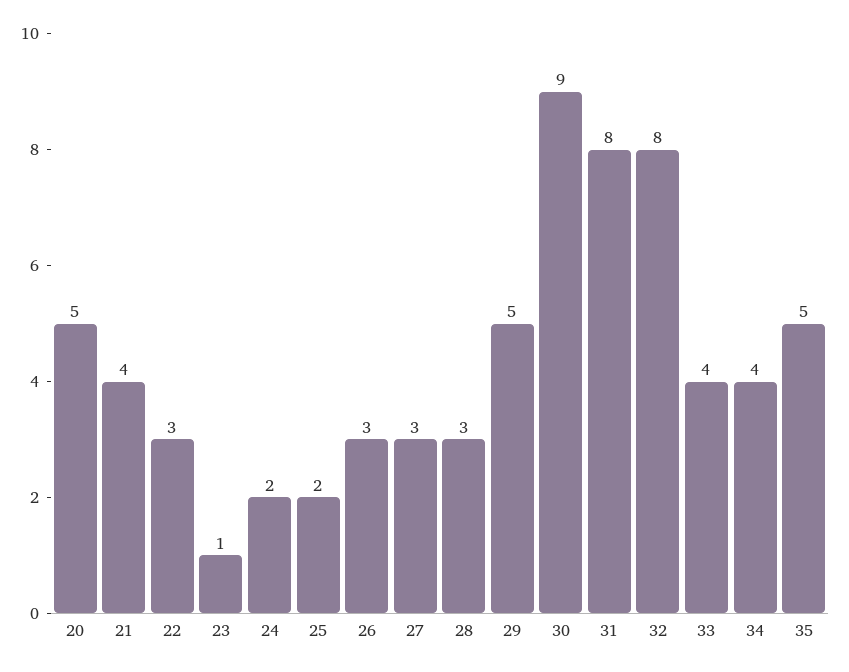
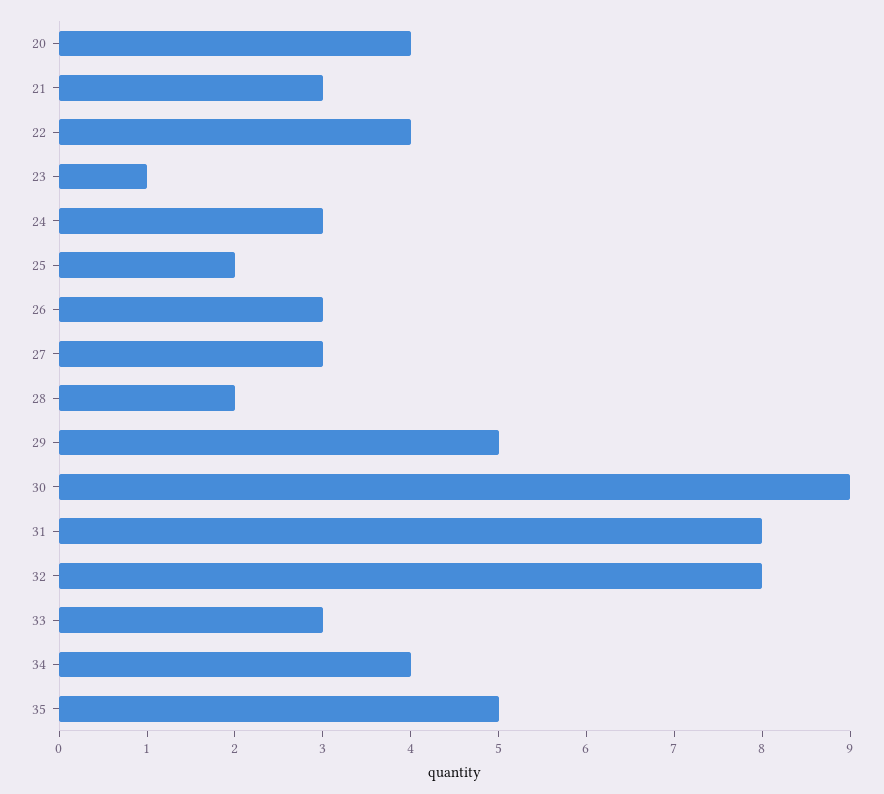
  {
-   "20": 5,
+   "20": 4,
-   "21": 4,
+   "21": 3,
-   "22": 3,
+   "22": 4,
    "23": 1,
-   "24": 2,
+   "24": 3,
    "25": 2,
    "26": 3,
    "27": 3,
-   "28": 3,
+   "28": 2,
    "29": 5,
    "30": 9,
    "31": 8,
    "32": 8,
-   "33": 4,
+   "33": 3,
    "34": 4,
    "35": 5
  }

